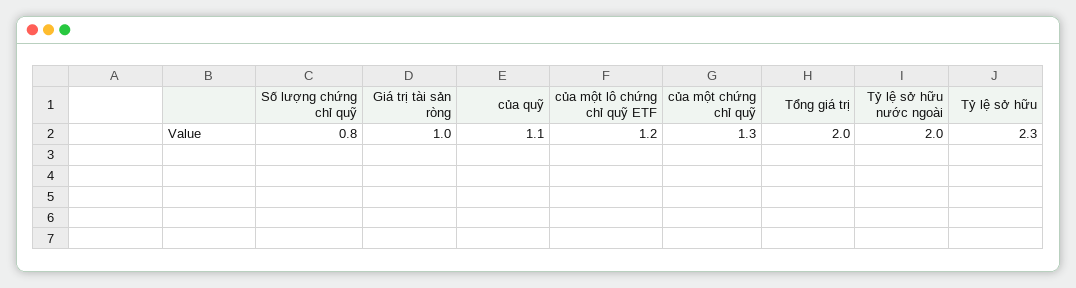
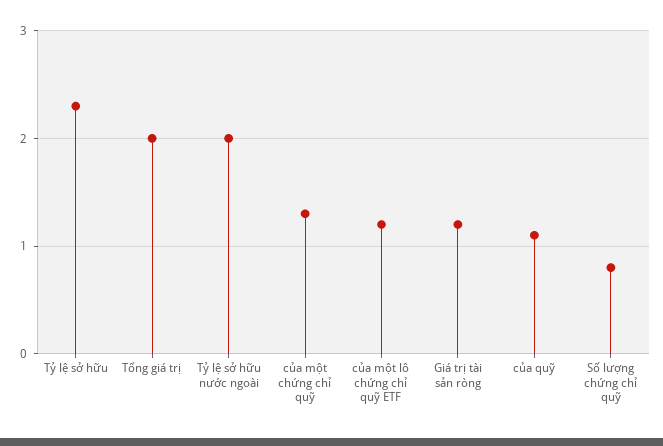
  {
    "Số lượng chứng chỉ quỹ": 0.8,
-   "Giá trị tài sản ròng": 1,
+   "Giá trị tài sản ròng": 1.2,
    "của quỹ": 1.1,
    "của một lô chứng chỉ quỹ ETF": 1.2,
    "của một chứng chỉ quỹ": 1.3,
    "Tổng giá trị": 2,
    "Tỷ lệ sở hữu nước ngoài": 2,
    "Tỷ lệ sở hữu": 2.3
  }

